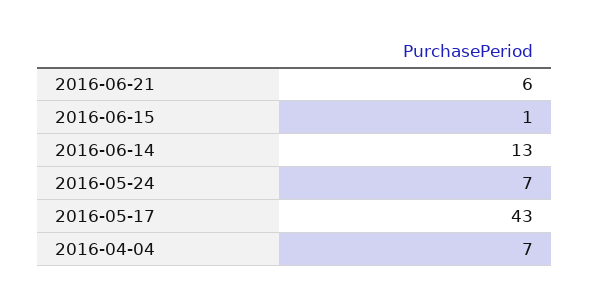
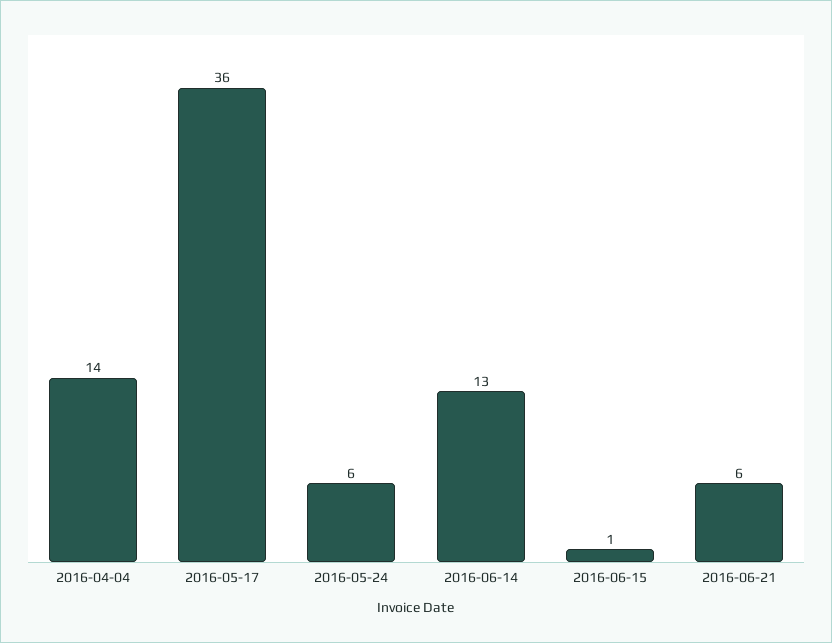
  {
    "2016-06-21": 6,
    "2016-06-15": 1,
    "2016-06-14": 13,
-   "2016-05-24": 7,
+   "2016-05-24": 6,
-   "2016-05-17": 43,
+   "2016-05-17": 36,
-   "2016-04-04": 7
+   "2016-04-04": 14
  }

